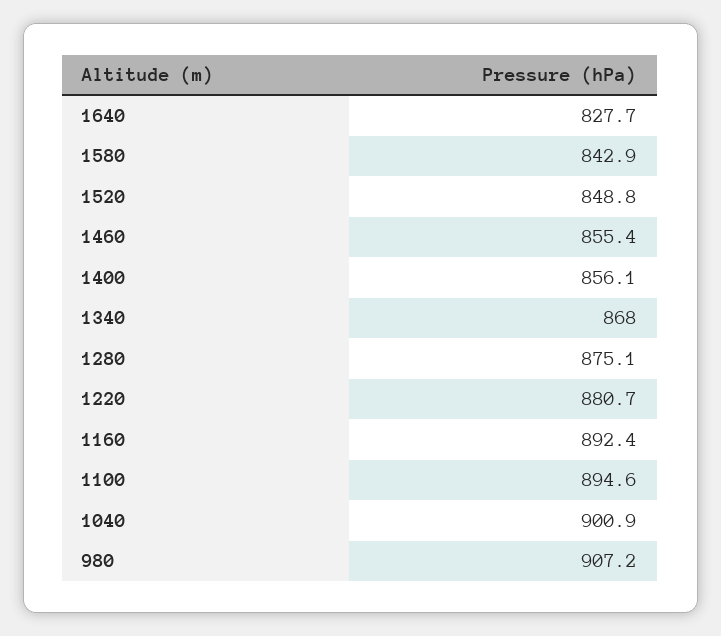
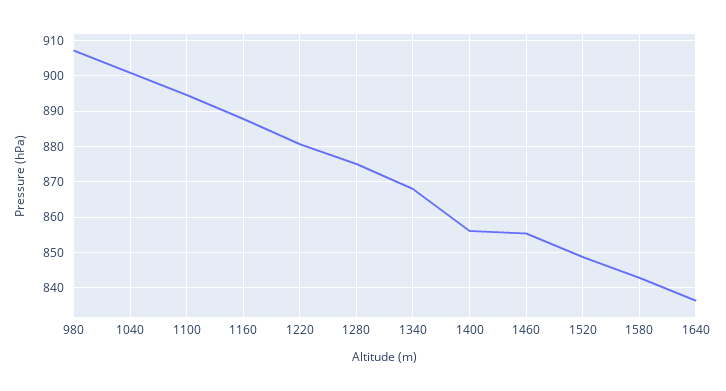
  {
-   "1640": 827.7,
+   "1640": 836,
    "1580": 842.9,
    "1520": 848.8,
    "1460": 855.4,
    "1400": 856.1,
    "1340": 868,
    "1280": 875.1,
    "1220": 880.7,
-   "1160": 892.4,
+   "1160": 888,
    "1100": 894.6,
    "1040": 900.9,
    "980": 907.2
  }

